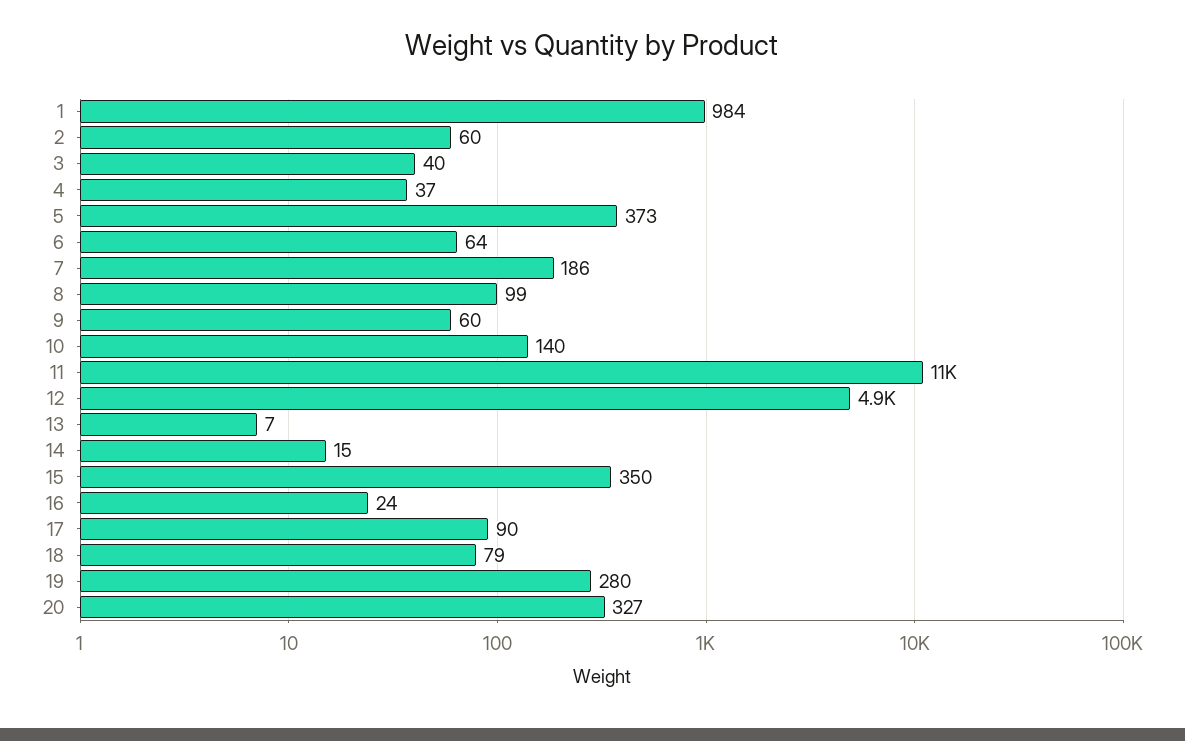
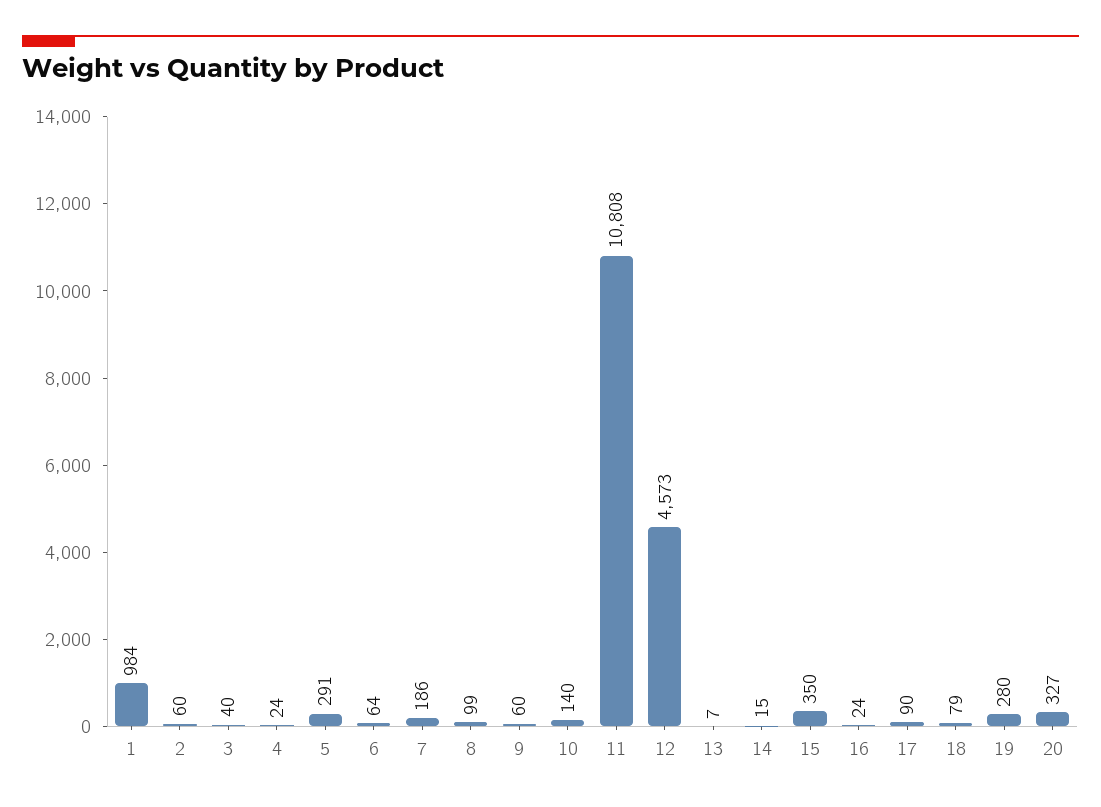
  {
    "1": 984,
    "2": 60,
    "3": 40,
-   "4": 37,
+   "4": 24,
-   "5": 373,
+   "5": 291,
    "6": 64,
    "7": 186,
    "8": 99,
    "9": 60,
    "10": 140,
    "11": 10808,
-   "12": 4900,
+   "12": 4573,
    "13": 7,
    "14": 15,
    "15": 350,
    "16": 24,
    "17": 90,
    "18": 79,
    "19": 280,
    "20": 327
  }

